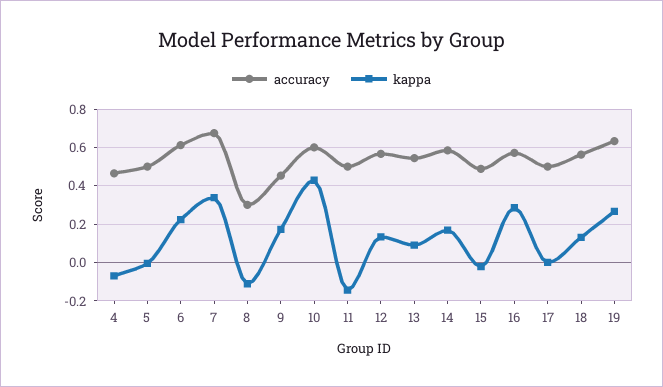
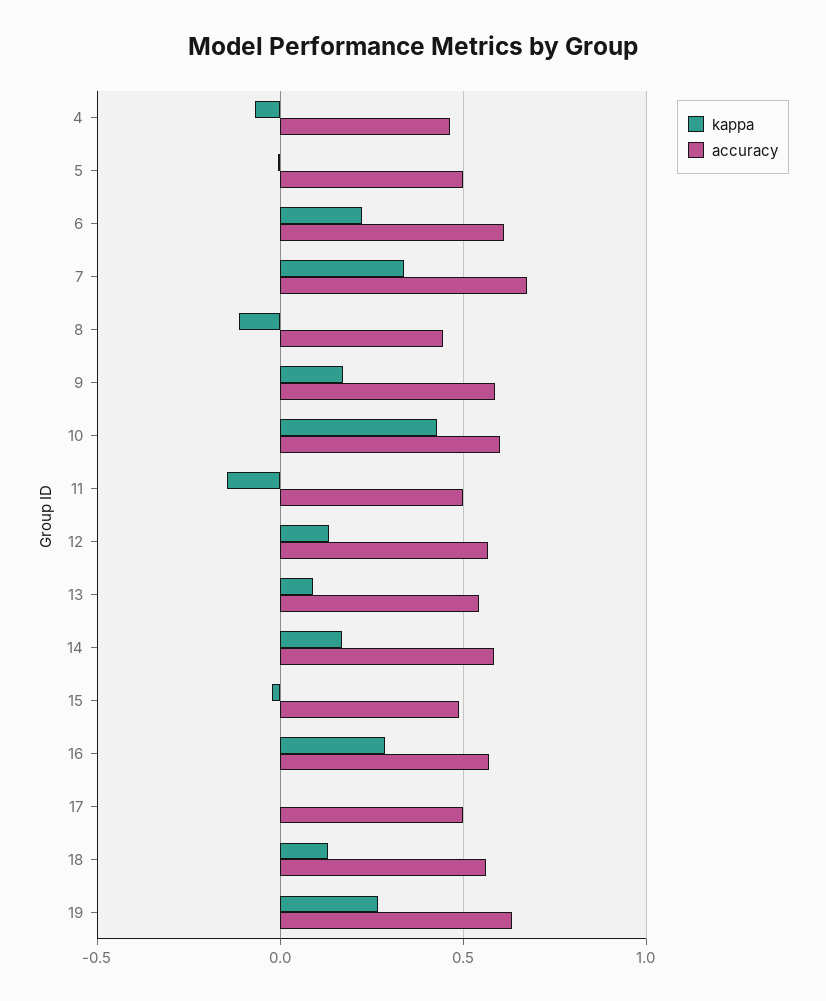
  {
    "accuracy": {
      "4": 0.45,
      "5": 0.5,
      "6": 0.6,
      "7": 0.65,
-     "8": 0.3,
+     "8": 0.45,
-     "9": 0.45,
+     "9": 0.6,
      "10": 0.6,
      "11": 0.5,
      "12": 0.55,
      "13": 0.55,
      "14": 0.6,
      "15": 0.5,
      "16": 0.55,
      "17": 0.5,
      "18": 0.55,
      "19": 0.65
    },
    "kappa": {
      "4": -0.05,
      "5": 0,
      "6": 0.2,
      "7": 0.35,
      "8": -0.1,
      "9": 0.15,
      "10": 0.45,
      "11": -0.15,
      "12": 0.15,
      "13": 0.1,
      "14": 0.15,
      "15": 0,
      "16": 0.3,
      "17": 0,
      "18": 0.15,
      "19": 0.25
    }
  }

